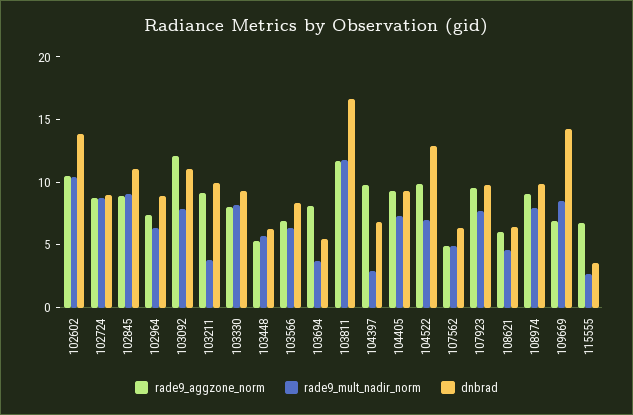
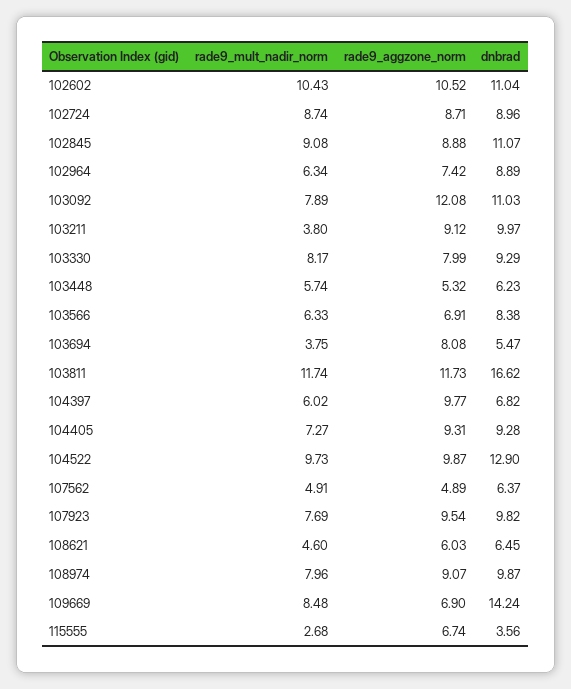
  {
    "rade9_aggzone_norm": {
      "102602": 10.52,
      "102724": 8.71,
      "102845": 8.88,
      "102964": 7.42,
      "103092": 12.08,
      "103211": 9.12,
      "103330": 7.99,
      "103448": 5.32,
      "103566": 6.91,
      "103694": 8.08,
      "103811": 11.73,
      "104397": 9.77,
      "104405": 9.31,
      "104522": 9.87,
      "107562": 4.89,
      "107923": 9.54,
      "108621": 6.03,
      "108974": 9.07,
      "109669": 6.9,
      "115555": 6.74
    },
    "rade9_mult_nadir_norm": {
      "102602": 10.43,
      "102724": 8.74,
      "102845": 9.08,
      "102964": 6.34,
      "103092": 7.89,
      "103211": 3.8,
      "103330": 8.17,
      "103448": 5.74,
      "103566": 6.33,
      "103694": 3.75,
      "103811": 11.74,
-     "104397": 3,
+     "104397": 6.02,
      "104405": 7.27,
-     "104522": 7,
+     "104522": 9.73,
      "107562": 4.91,
      "107923": 7.69,
      "108621": 4.6,
      "108974": 7.96,
      "109669": 8.48,
      "115555": 2.68
    },
    "dnbrad": {
-     "102602": 14,
+     "102602": 11.04,
      "102724": 8.96,
      "102845": 11.07,
      "102964": 8.89,
      "103092": 11.03,
      "103211": 9.97,
      "103330": 9.29,
      "103448": 6.23,
      "103566": 8.38,
      "103694": 5.47,
      "103811": 16.62,
      "104397": 6.82,
      "104405": 9.28,
      "104522": 12.9,
      "107562": 6.37,
      "107923": 9.82,
      "108621": 6.45,
      "108974": 9.87,
      "109669": 14.24,
      "115555": 3.56
    }
  }

